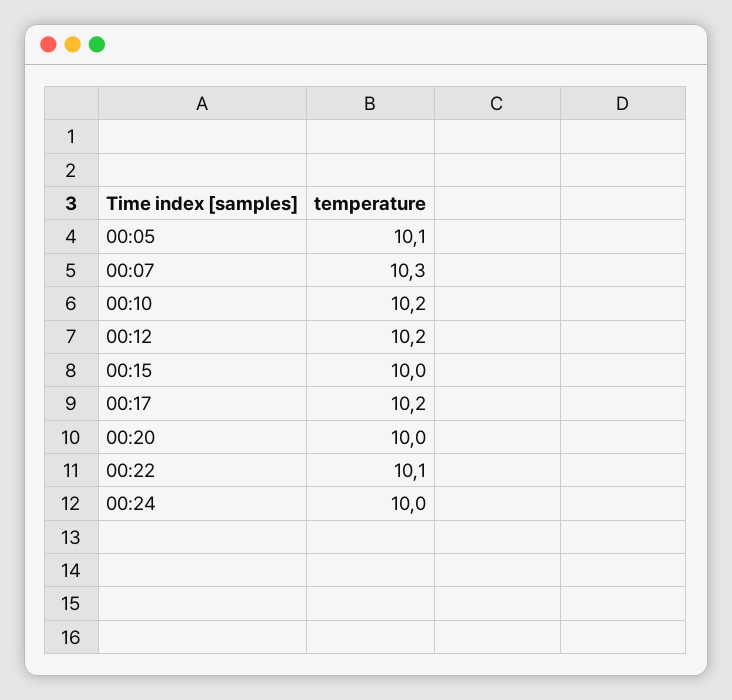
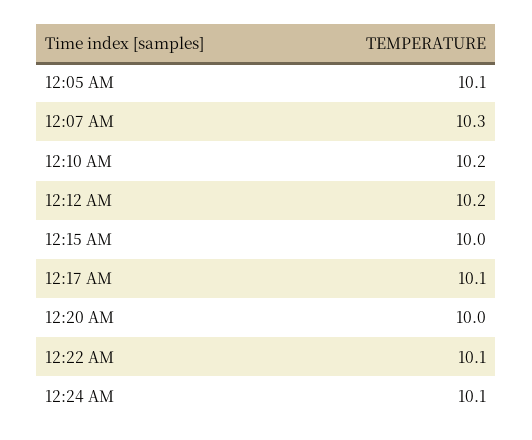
  {
    "00:05": 10.1,
    "00:07": 10.3,
    "00:10": 10.2,
    "00:12": 10.2,
    "00:15": 10,
-   "00:17": 10.2,
+   "00:17": 10.1,
    "00:20": 10,
    "00:22": 10.1,
-   "00:24": 10
+   "00:24": 10.1
  }

